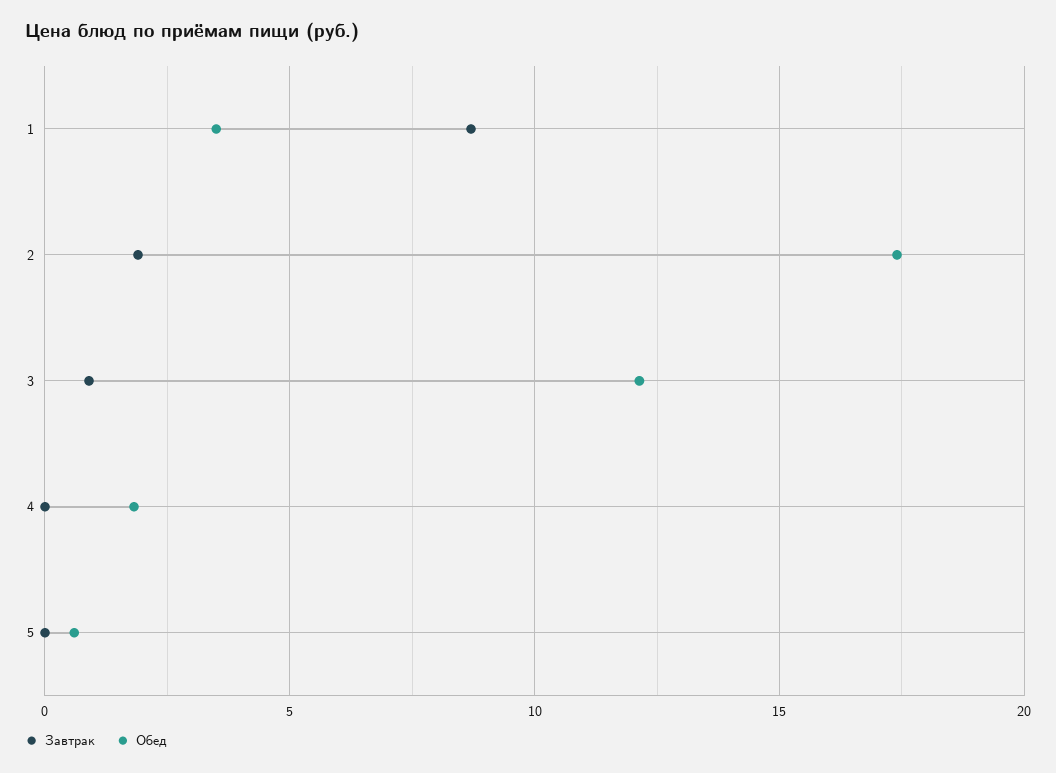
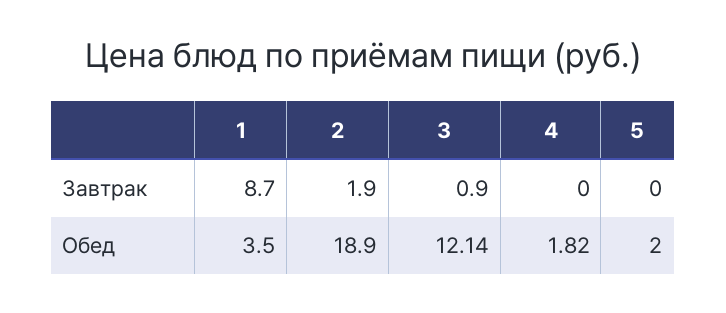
  {
    "Завтрак": {
      "1": 8.7,
      "2": 1.9,
      "3": 0.9,
      "4": 0,
      "5": 0
    },
    "Обед": {
      "1": 3.5,
-     "2": 17.5,
+     "2": 18.9,
      "3": 12.14,
      "4": 1.82,
-     "5": 0.5
+     "5": 2
    }
  }

